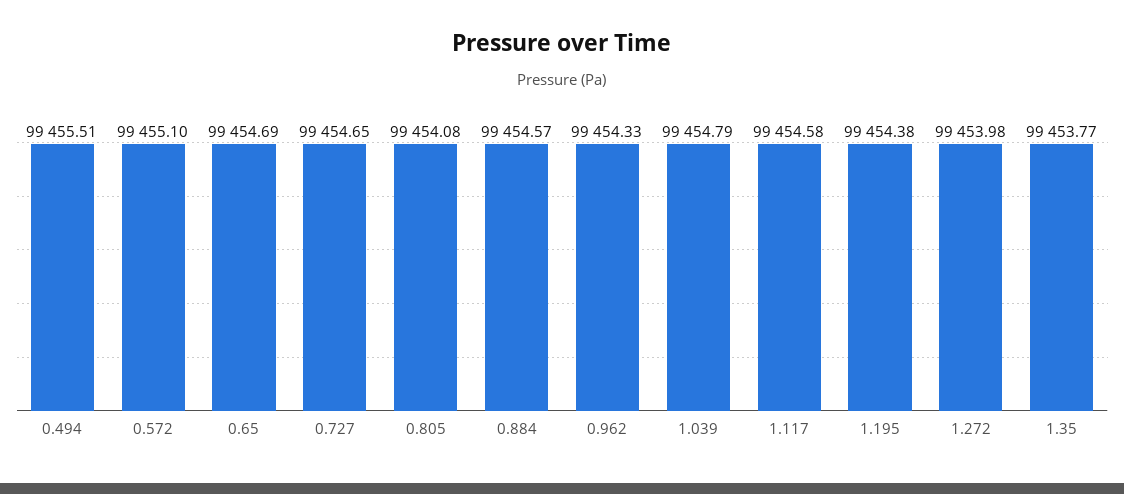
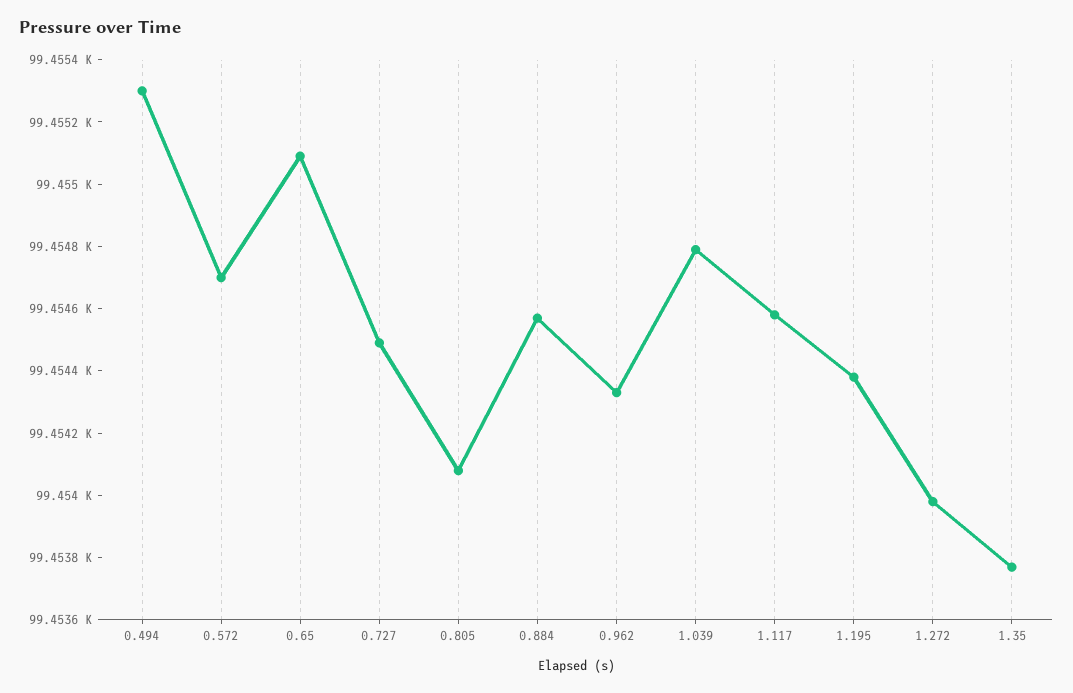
  {
-   "0.494": 99455.51,
+   "0.494": 99455.3,
-   "0.572": 99455.1,
+   "0.572": 99454.7,
-   "0.65": 99454.69,
+   "0.65": 99455.1,
-   "0.727": 99454.65,
+   "0.727": 99454.5,
    "0.805": 99454.08,
    "0.884": 99454.57,
    "0.962": 99454.33,
    "1.039": 99454.79,
    "1.117": 99454.58,
    "1.195": 99454.38,
    "1.272": 99453.98,
    "1.35": 99453.77
  }

